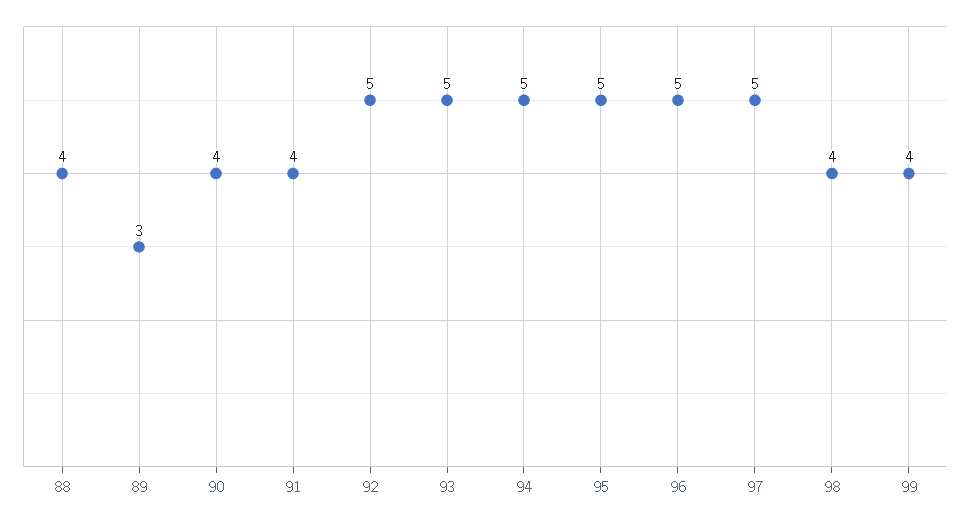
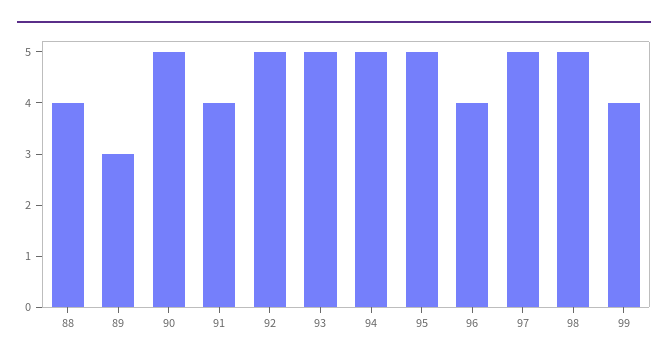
  {
    "88": 4,
    "89": 3,
-   "90": 4,
+   "90": 5,
    "91": 4,
    "92": 5,
    "93": 5,
    "94": 5,
    "95": 5,
-   "96": 5,
+   "96": 4,
    "97": 5,
-   "98": 4,
+   "98": 5,
    "99": 4
  }

